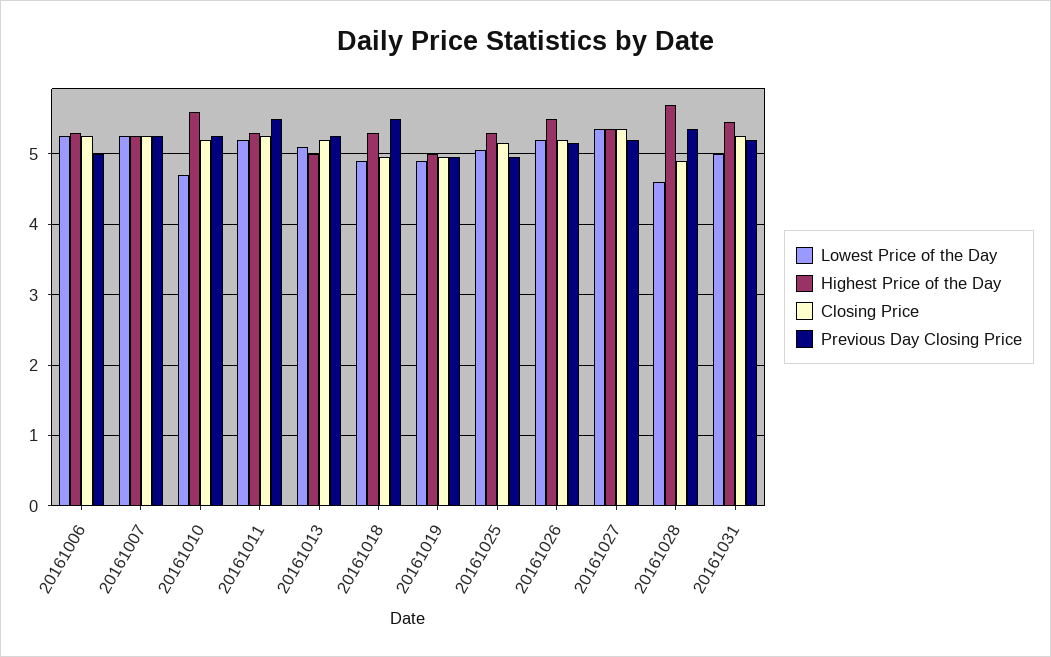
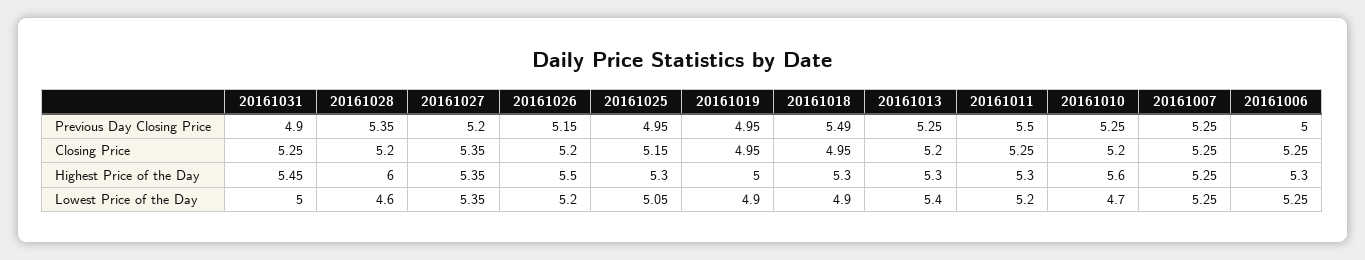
  {
    "Lowest Price of the Day": {
      "20161006": 5.25,
      "20161007": 5.25,
      "20161010": 4.7,
      "20161011": 5.2,
-     "20161013": 5.1,
+     "20161013": 5.4,
      "20161018": 4.9,
      "20161019": 4.9,
      "20161025": 5.05,
      "20161026": 5.2,
      "20161027": 5.35,
      "20161028": 4.6,
      "20161031": 5
    },
    "Highest Price of the Day": {
      "20161006": 5.3,
      "20161007": 5.25,
      "20161010": 5.6,
      "20161011": 5.3,
-     "20161013": 5,
+     "20161013": 5.3,
      "20161018": 5.3,
      "20161019": 5,
      "20161025": 5.3,
      "20161026": 5.5,
      "20161027": 5.35,
-     "20161028": 5.7,
+     "20161028": 6,
      "20161031": 5.45
    },
    "Closing Price": {
      "20161006": 5.25,
      "20161007": 5.25,
      "20161010": 5.2,
      "20161011": 5.25,
      "20161013": 5.2,
      "20161018": 4.95,
      "20161019": 4.95,
      "20161025": 5.15,
      "20161026": 5.2,
      "20161027": 5.35,
-     "20161028": 4.9,
+     "20161028": 5.2,
      "20161031": 5.25
    },
    "Previous Day Closing Price": {
      "20161006": 5,
      "20161007": 5.25,
      "20161010": 5.25,
      "20161011": 5.5,
      "20161013": 5.25,
      "20161018": 5.49,
      "20161019": 4.95,
      "20161025": 4.95,
      "20161026": 5.15,
      "20161027": 5.2,
      "20161028": 5.35,
-     "20161031": 5.2
+     "20161031": 4.9
    }
  }

